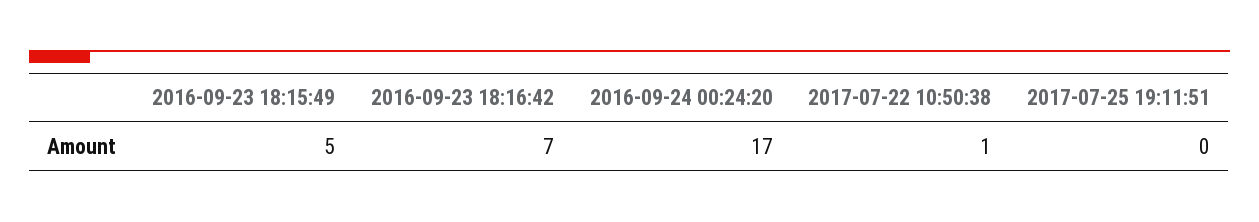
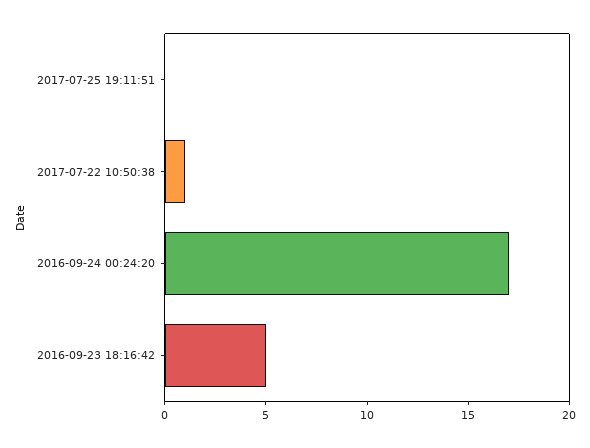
  {
-   "2016-09-23 18:15:49": 5,
-   "2016-09-23 18:16:42": 7,
+   "2016-09-23 18:16:42": 5,
    "2016-09-24 00:24:20": 17,
    "2017-07-22 10:50:38": 1,
    "2017-07-25 19:11:51": 0
  }

